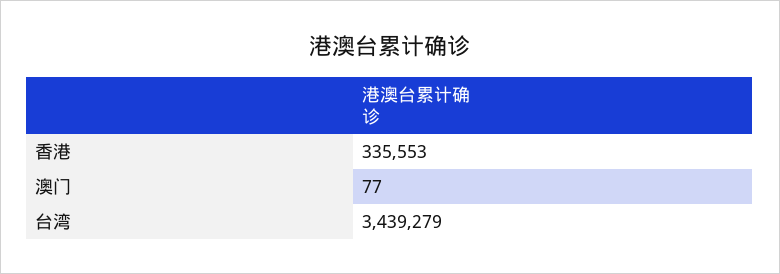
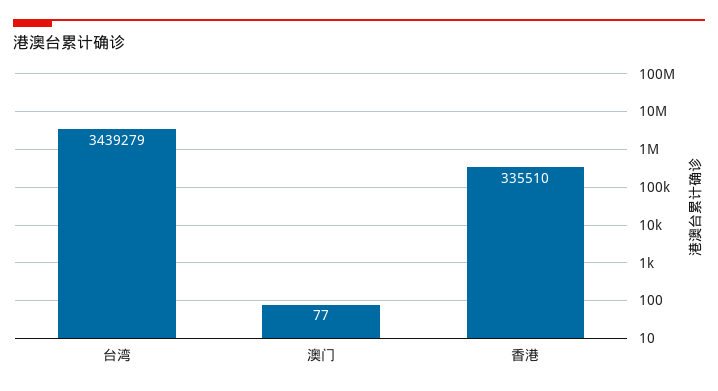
  {
-   "香港": 335553,
+   "香港": 335510,
    "澳门": 77,
    "台湾": 3439279
  }

